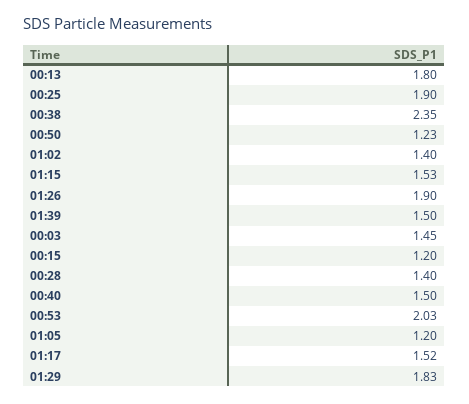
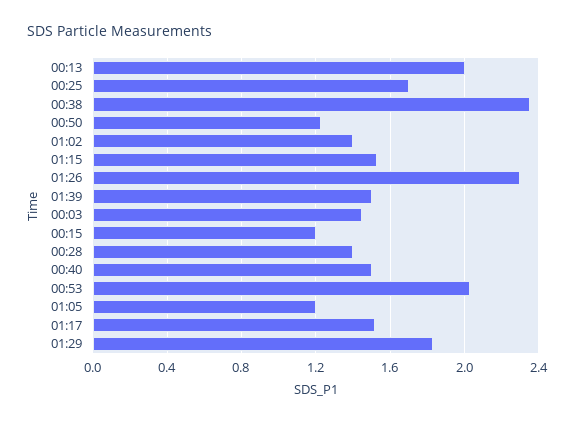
  {
-   "00:13": 1.8,
+   "00:13": 2,
-   "00:25": 1.9,
+   "00:25": 1.7,
    "00:38": 2.35,
    "00:50": 1.23,
    "01:02": 1.4,
    "01:15": 1.53,
-   "01:26": 1.9,
+   "01:26": 2.3,
    "01:39": 1.5,
    "00:03": 1.45,
    "00:15": 1.2,
    "00:28": 1.4,
    "00:40": 1.5,
    "00:53": 2.03,
    "01:05": 1.2,
    "01:17": 1.52,
    "01:29": 1.83
  }

